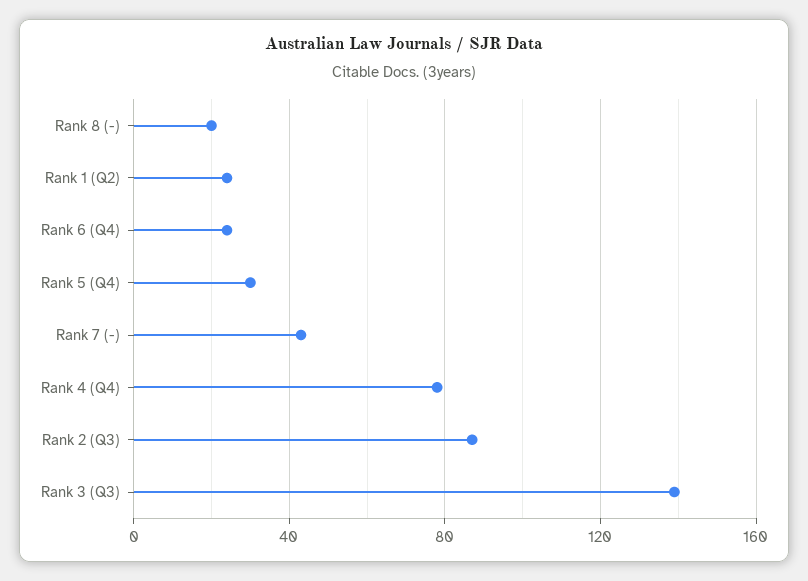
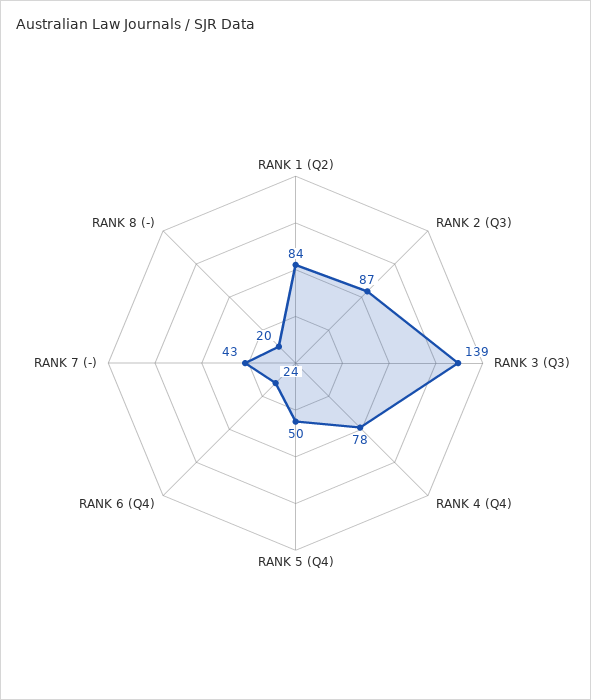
  {
    "Rank 8 (-)": 20,
-   "Rank 1 (Q2)": 25,
+   "Rank 1 (Q2)": 84,
    "Rank 6 (Q4)": 24,
-   "Rank 5 (Q4)": 30,
+   "Rank 5 (Q4)": 50,
    "Rank 7 (-)": 43,
    "Rank 4 (Q4)": 78,
    "Rank 2 (Q3)": 87,
    "Rank 3 (Q3)": 139
  }

